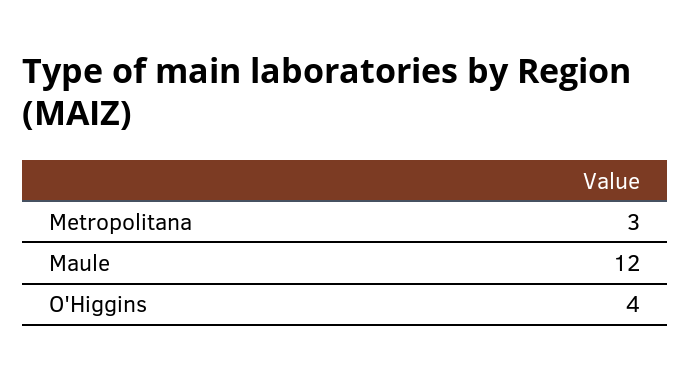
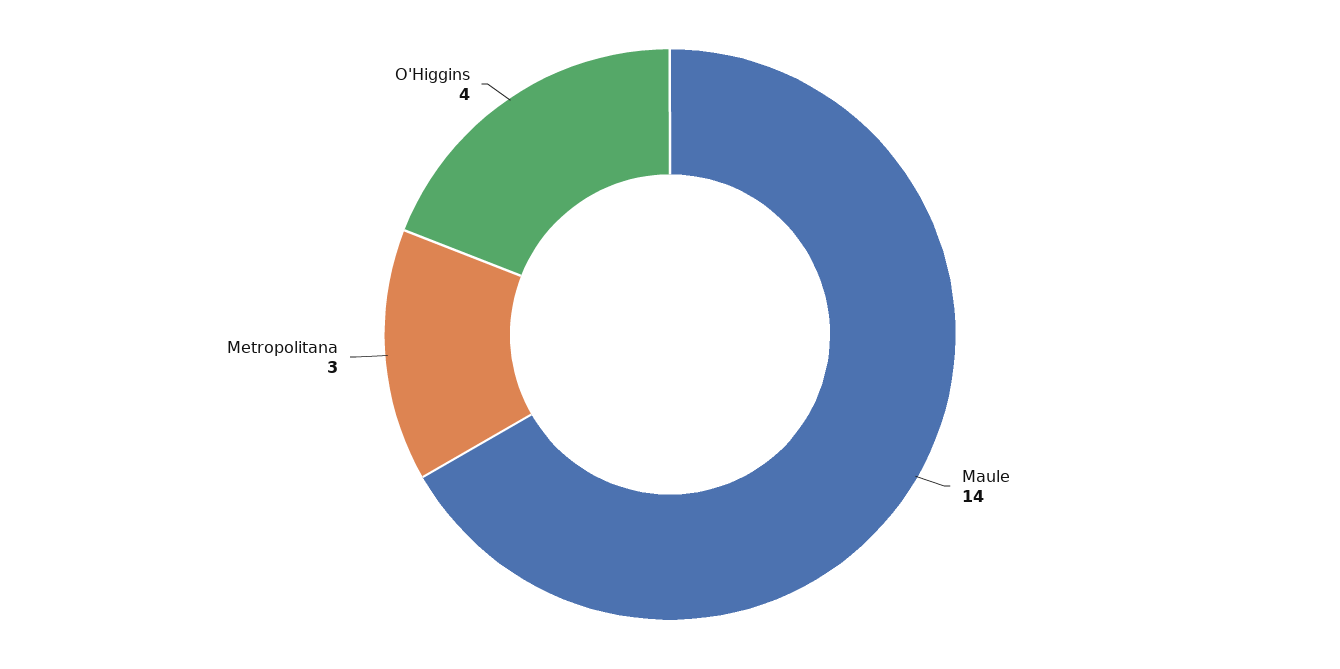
  {
    "Metropolitana": 3,
-   "Maule": 12,
+   "Maule": 14,
    "O'Higgins": 4
  }

